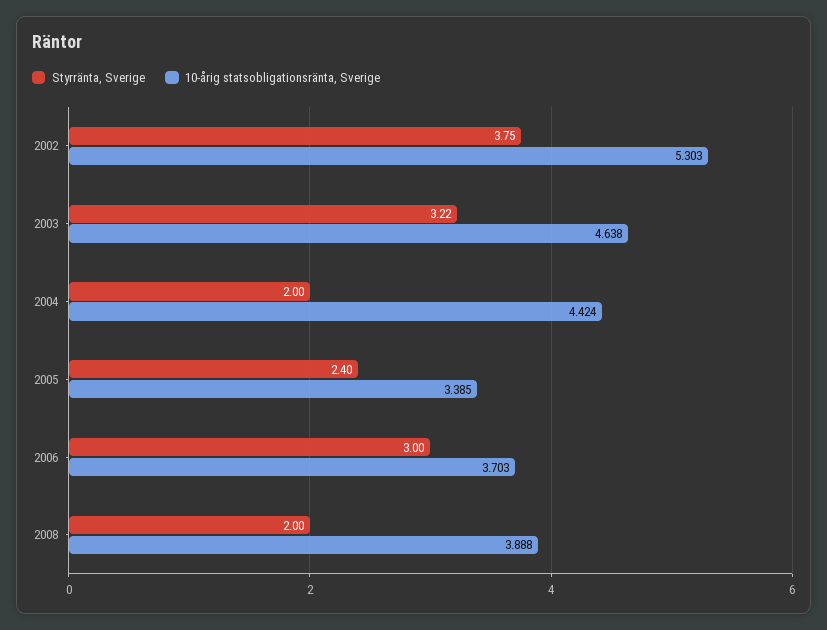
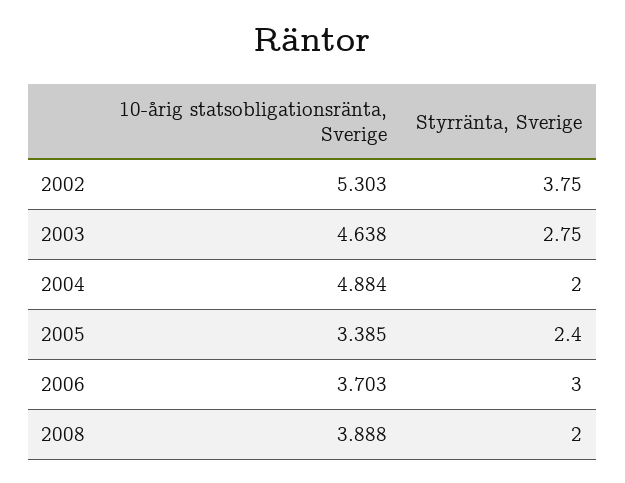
  {
    "Styrränta, Sverige": {
      "2002": 3.75,
-     "2003": 3.22,
+     "2003": 2.75,
      "2004": 2,
      "2005": 2.4,
      "2006": 3,
      "2008": 2
    },
    "10-årig statsobligationsränta, Sverige": {
      "2002": 5.303,
      "2003": 4.638,
-     "2004": 4.424,
+     "2004": 4.884,
      "2005": 3.385,
      "2006": 3.703,
      "2008": 3.888
    }
  }

